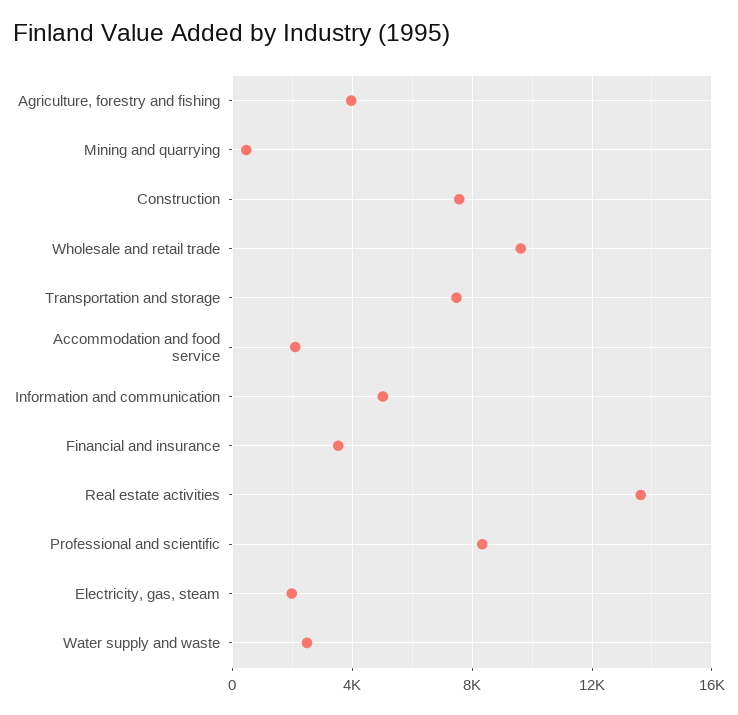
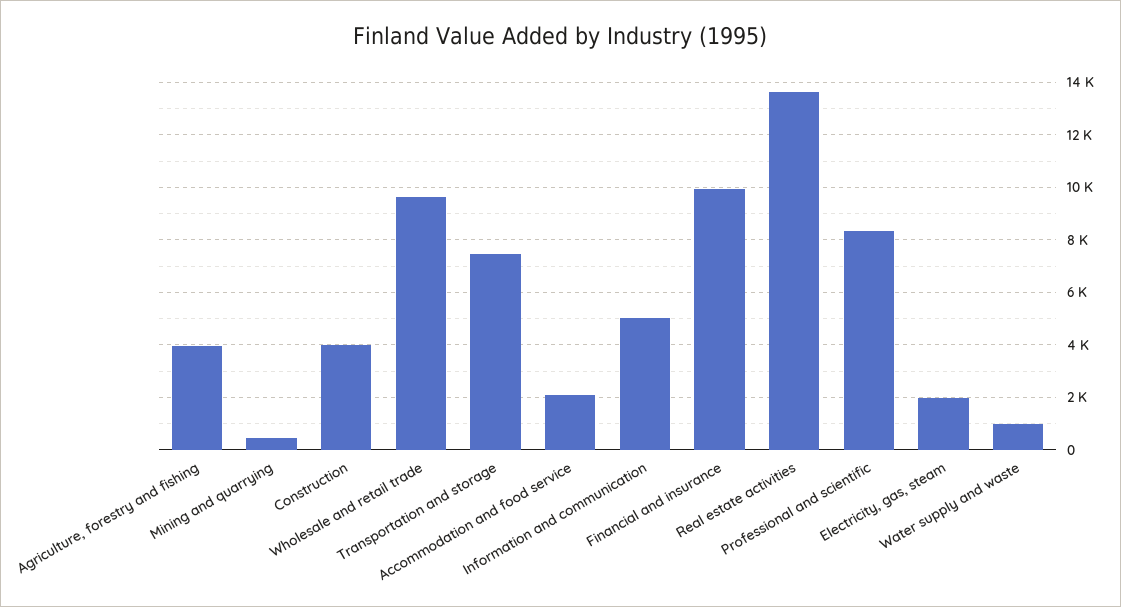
  {
    "Agriculture, forestry and fishing": 4000,
    "Mining and quarrying": 500,
-   "Construction": 7500,
+   "Construction": 4000,
    "Wholesale and retail trade": 9500,
    "Transportation and storage": 7500,
    "Accommodation and food service": 2000,
    "Information and communication": 5000,
-   "Financial and insurance": 3500,
+   "Financial and insurance": 10000,
    "Real estate activities": 13750,
    "Professional and scientific": 8250,
    "Electricity, gas, steam": 2000,
-   "Water supply and waste": 2500
+   "Water supply and waste": 1000
  }

